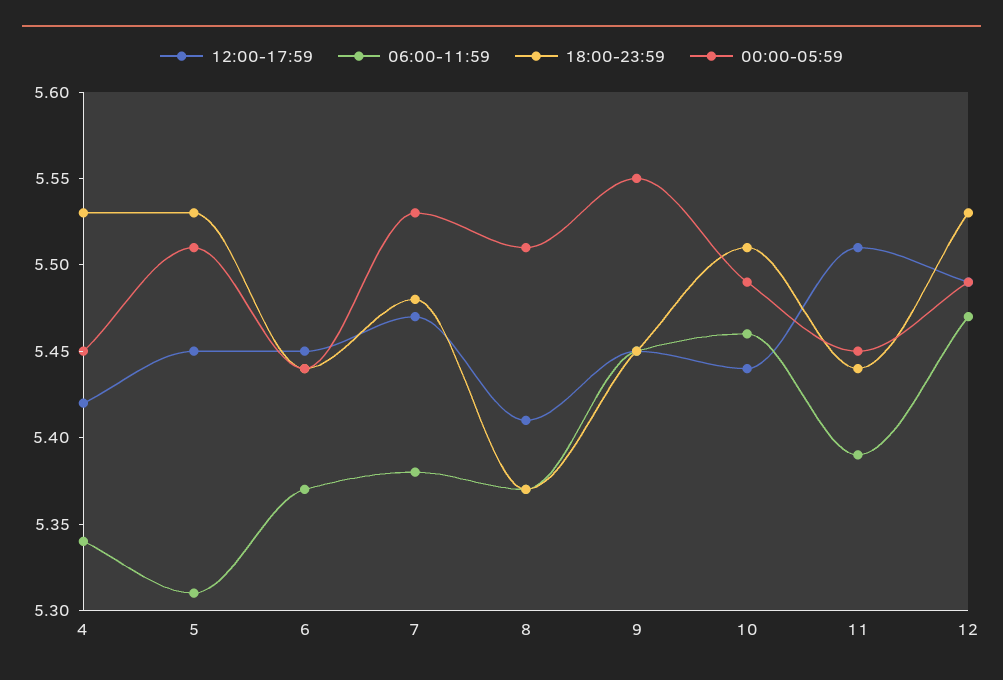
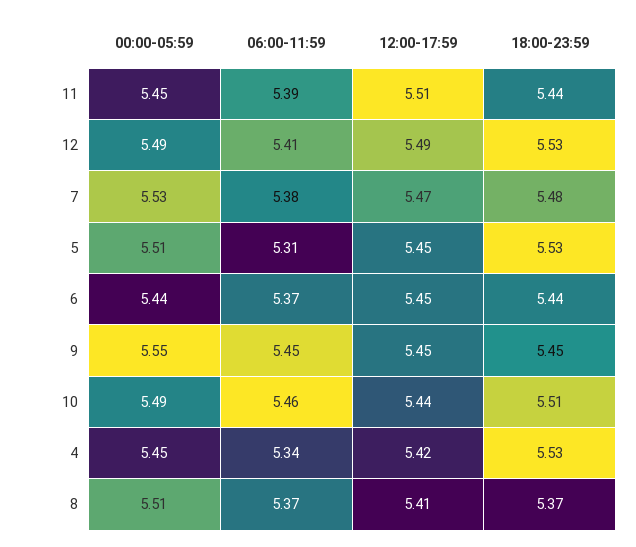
  {
    "12:00-17:59": {
      "4": 5.42,
      "5": 5.45,
      "6": 5.45,
      "7": 5.47,
      "8": 5.41,
      "9": 5.45,
      "10": 5.44,
      "11": 5.51,
      "12": 5.49
    },
    "06:00-11:59": {
      "4": 5.34,
      "5": 5.31,
      "6": 5.37,
      "7": 5.38,
      "8": 5.37,
      "9": 5.45,
      "10": 5.46,
      "11": 5.39,
-     "12": 5.47
+     "12": 5.41
    },
    "18:00-23:59": {
      "4": 5.53,
      "5": 5.53,
      "6": 5.44,
      "7": 5.48,
      "8": 5.37,
      "9": 5.45,
      "10": 5.51,
      "11": 5.44,
      "12": 5.53
    },
    "00:00-05:59": {
      "4": 5.45,
      "5": 5.51,
      "6": 5.44,
      "7": 5.53,
      "8": 5.51,
      "9": 5.55,
      "10": 5.49,
      "11": 5.45,
      "12": 5.49
    }
  }

